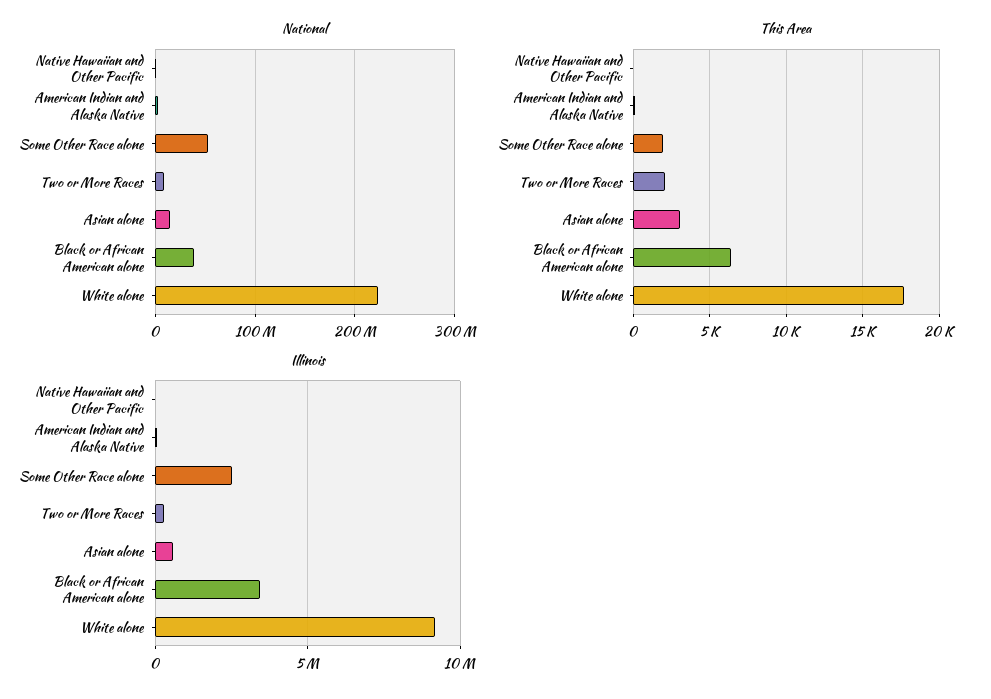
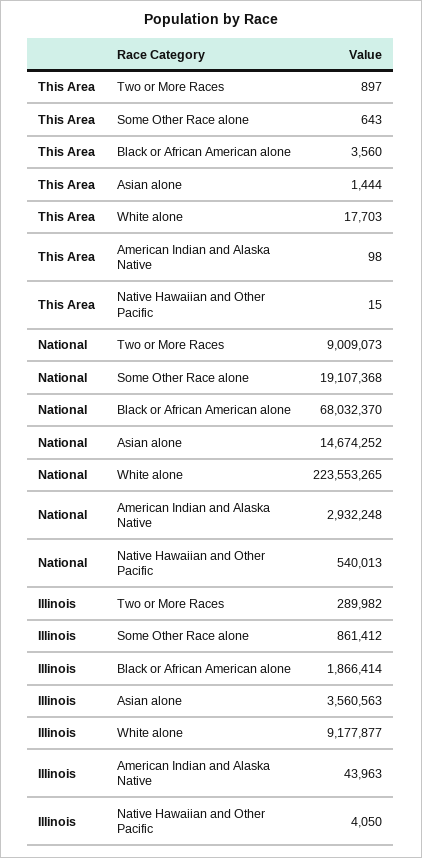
  {
    "National": {
      "Native Hawaiian and Other Pacific": 540013,
      "American Indian and Alaska Native": 2932248,
-     "Some Other Race alone": 50000000,
+     "Some Other Race alone": 19107368,
      "Two or More Races": 9009073,
      "Asian alone": 14674252,
-     "Black or African American alone": 40000000,
+     "Black or African American alone": 68032370,
      "White alone": 223553265
    },
    "This Area": {
      "Native Hawaiian and Other Pacific": 15,
      "American Indian and Alaska Native": 98,
-     "Some Other Race alone": 2000,
+     "Some Other Race alone": 643,
-     "Two or More Races": 2000,
+     "Two or More Races": 897,
-     "Asian alone": 3000,
+     "Asian alone": 1444,
-     "Black or African American alone": 6500,
+     "Black or African American alone": 3560,
      "White alone": 17703
    },
    "Illinois": {
      "Native Hawaiian and Other Pacific": 4050,
      "American Indian and Alaska Native": 43963,
-     "Some Other Race alone": 2500000,
+     "Some Other Race alone": 861412,
      "Two or More Races": 289982,
-     "Asian alone": 500000,
+     "Asian alone": 3560563,
-     "Black or African American alone": 3500000,
+     "Black or African American alone": 1866414,
      "White alone": 9177877
    }
  }

